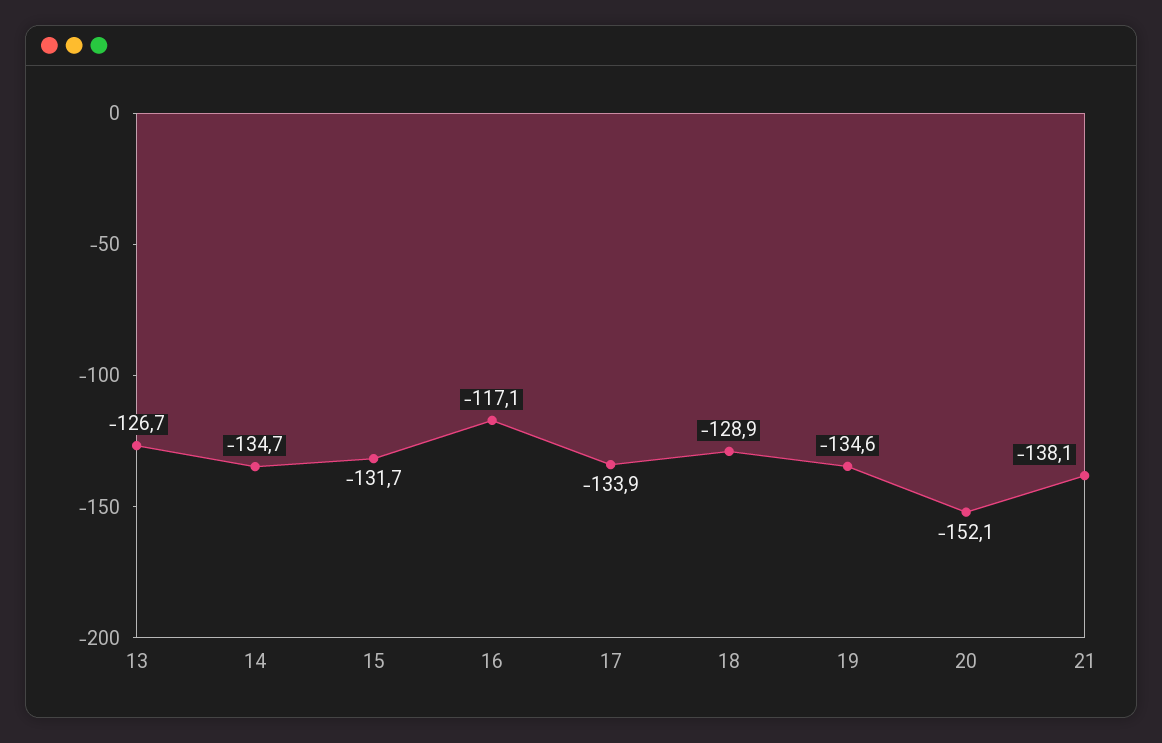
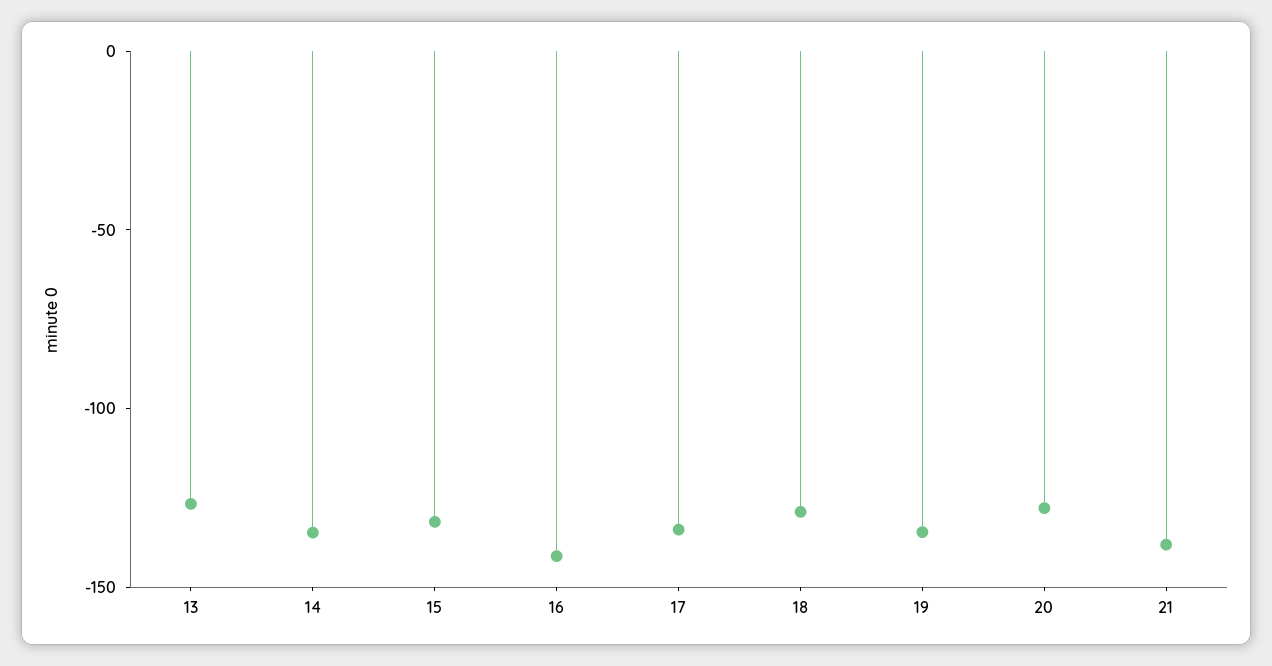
  {
    "13": -126.7,
    "14": -134.7,
    "15": -131.7,
-   "16": -117.1,
+   "16": -140,
    "17": -133.9,
    "18": -128.9,
    "19": -134.6,
-   "20": -152.1,
+   "20": -130,
    "21": -138.1
  }

